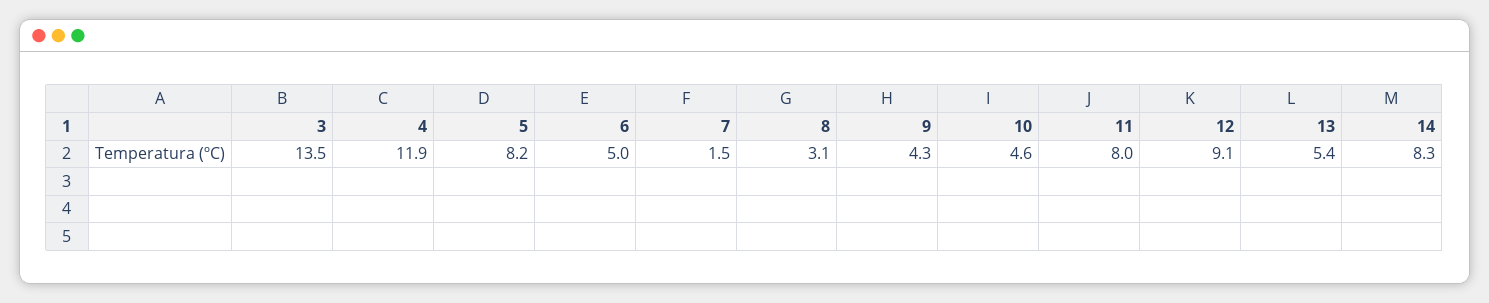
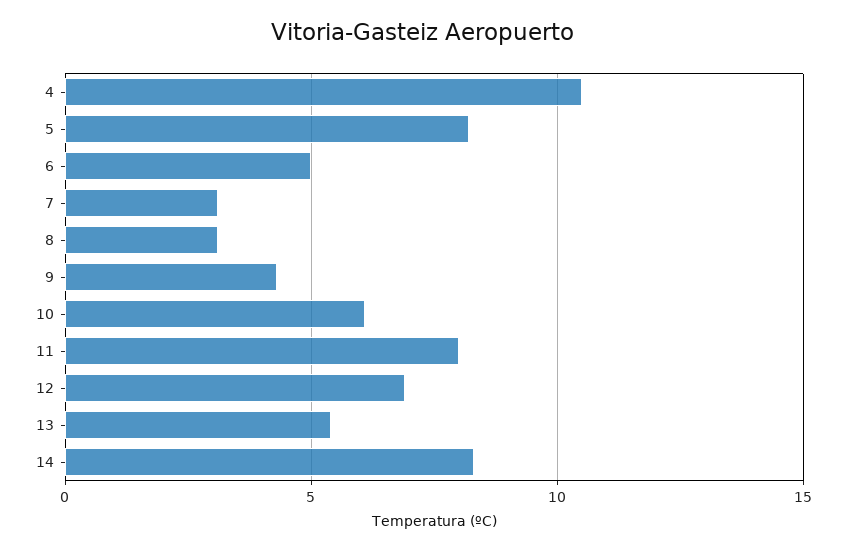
  {
-   "3": 13.5,
-   "4": 11.9,
+   "4": 10.5,
    "5": 8.2,
    "6": 5,
-   "7": 1.5,
+   "7": 3,
    "8": 3.1,
    "9": 4.3,
-   "10": 4.6,
+   "10": 6,
    "11": 8,
-   "12": 9.1,
+   "12": 7,
    "13": 5.4,
    "14": 8.3
  }

